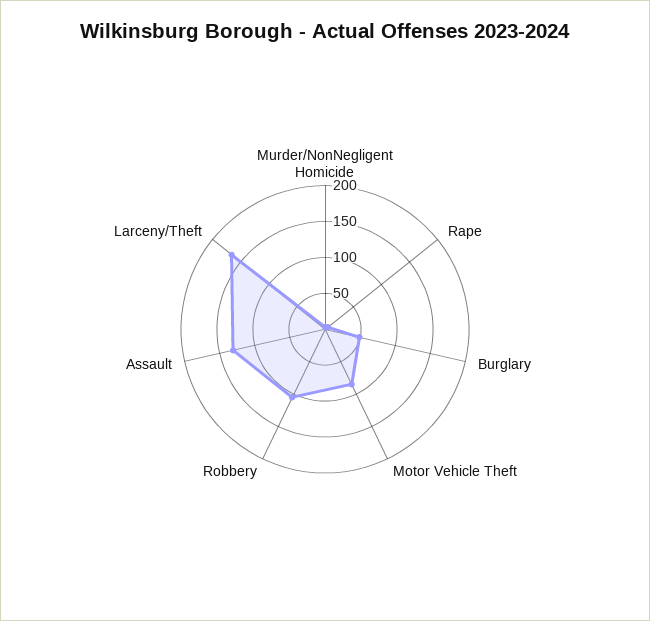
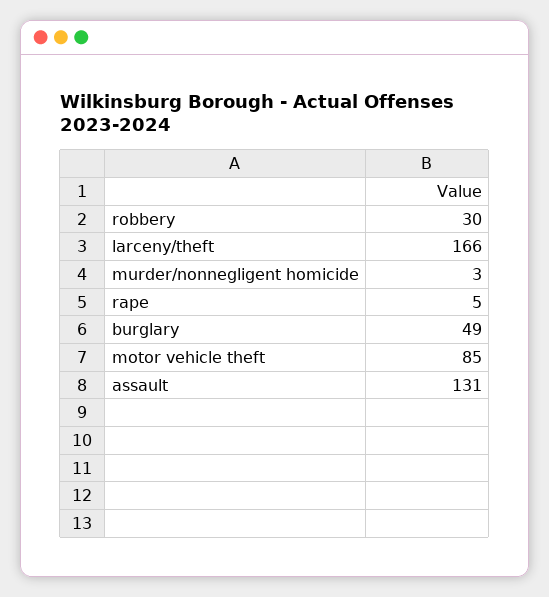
  {
    "Murder/NonNegligent Homicide": 3,
    "Rape": 5,
    "Burglary": 49,
    "Motor Vehicle Theft": 85,
-   "Robbery": 100,
+   "Robbery": 30,
    "Assault": 131,
    "Larceny/Theft": 166
  }

